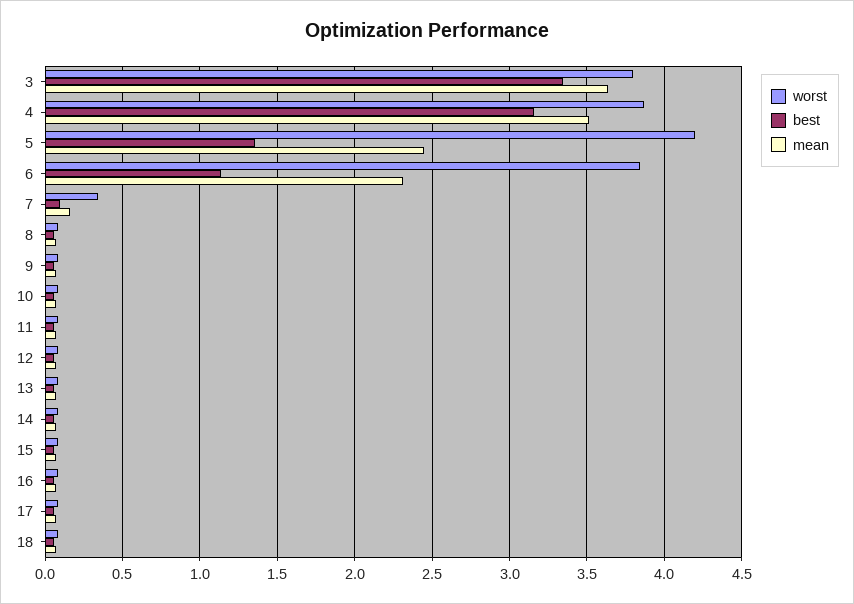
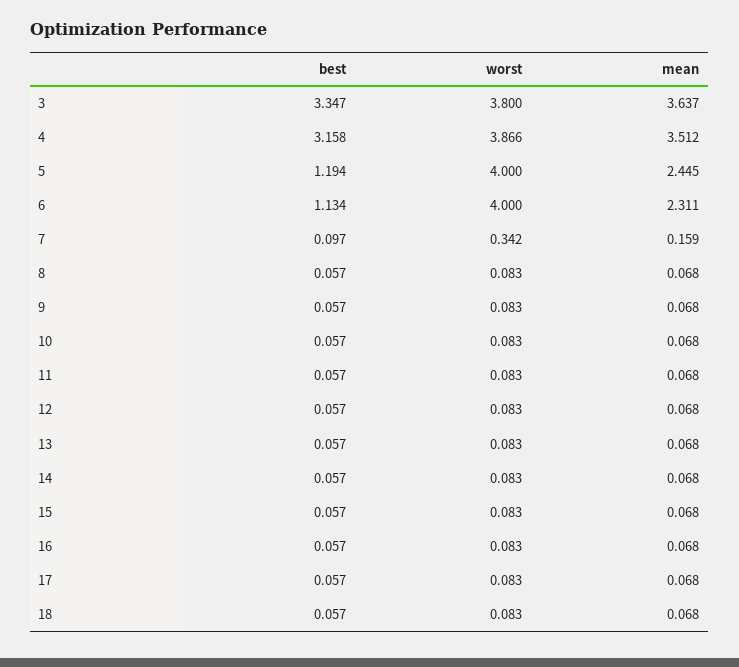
  {
    "worst": {
      "3": 3.8,
      "4": 3.866,
-     "5": 4.2,
+     "5": 4,
-     "6": 3.85,
+     "6": 4,
      "7": 0.342,
      "8": 0.083,
      "9": 0.083,
      "10": 0.083,
      "11": 0.083,
      "12": 0.083,
      "13": 0.083,
      "14": 0.083,
      "15": 0.083,
      "16": 0.083,
      "17": 0.083,
      "18": 0.083
    },
    "best": {
      "3": 3.347,
      "4": 3.158,
-     "5": 1.35,
+     "5": 1.194,
      "6": 1.134,
      "7": 0.097,
      "8": 0.057,
      "9": 0.057,
      "10": 0.057,
      "11": 0.057,
      "12": 0.057,
      "13": 0.057,
      "14": 0.057,
      "15": 0.057,
      "16": 0.057,
      "17": 0.057,
      "18": 0.057
    },
    "mean": {
      "3": 3.637,
      "4": 3.512,
      "5": 2.445,
      "6": 2.311,
      "7": 0.159,
      "8": 0.068,
      "9": 0.068,
      "10": 0.068,
      "11": 0.068,
      "12": 0.068,
      "13": 0.068,
      "14": 0.068,
      "15": 0.068,
      "16": 0.068,
      "17": 0.068,
      "18": 0.068
    }
  }

